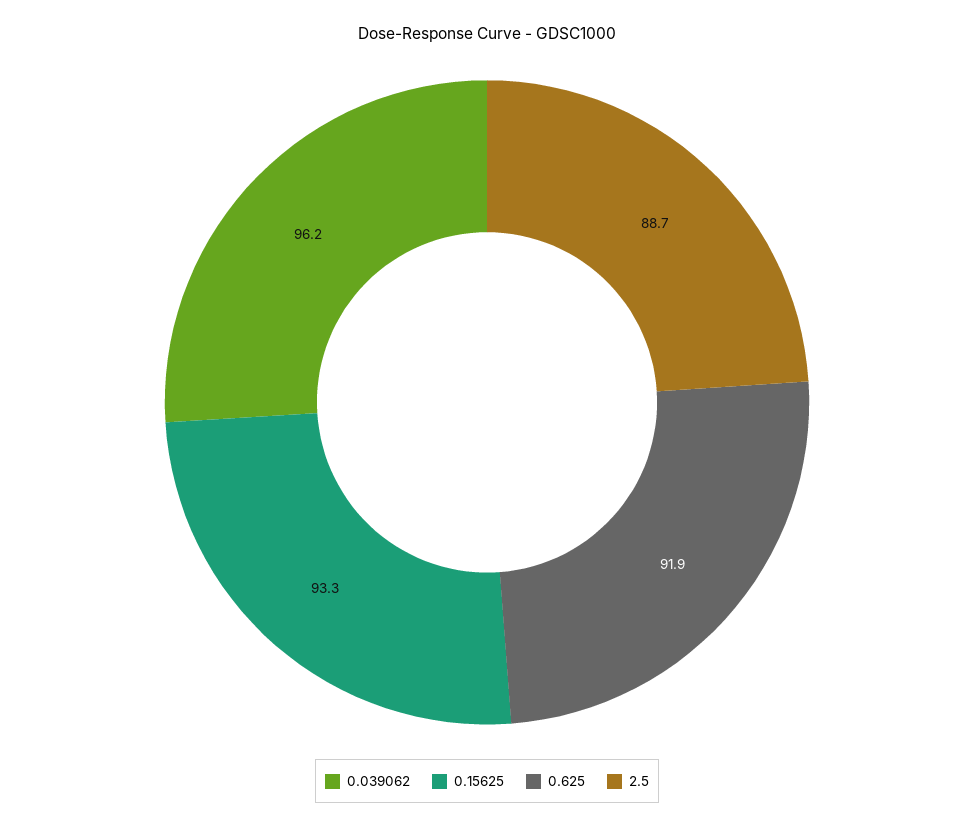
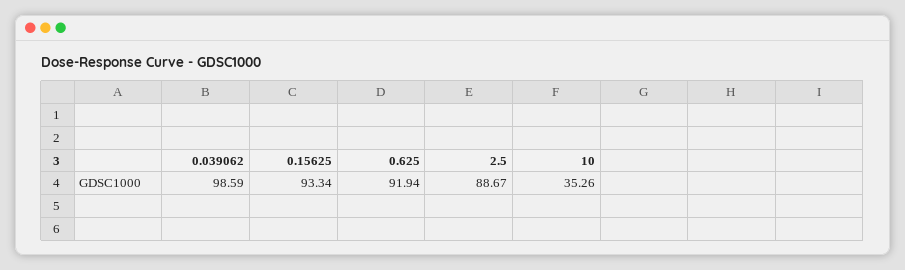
  {
-   "0.039062": 96.2,
+   "0.039062": 98.59,
    "0.15625": 93.34,
    "0.625": 91.94,
-   "2.5": 88.67
+   "2.5": 88.67,
+   "10": 35.26
  }

